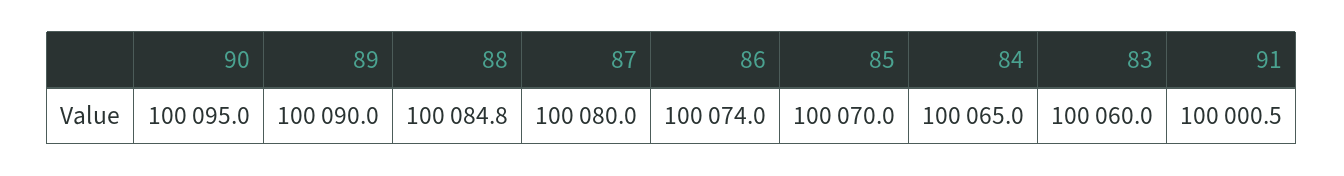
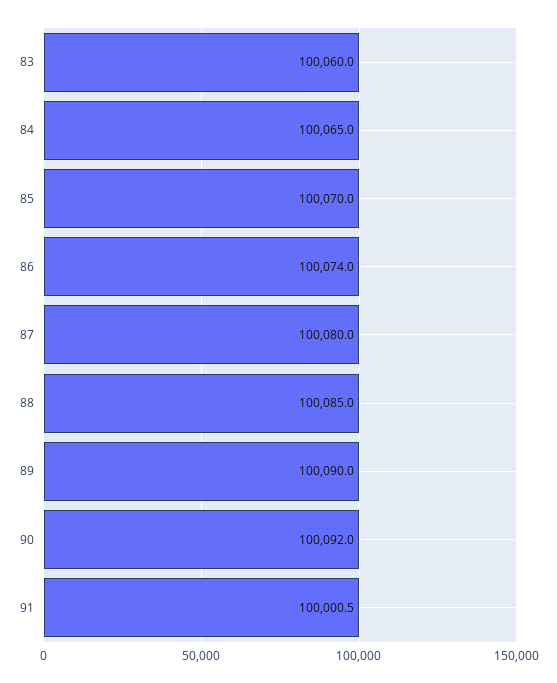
  {
-   "90": 100095,
+   "90": 100092,
    "89": 100090,
-   "88": 100084.8,
+   "88": 100085,
    "87": 100080,
    "86": 100074,
    "85": 100070,
    "84": 100065,
    "83": 100060,
    "91": 100000.5
  }

